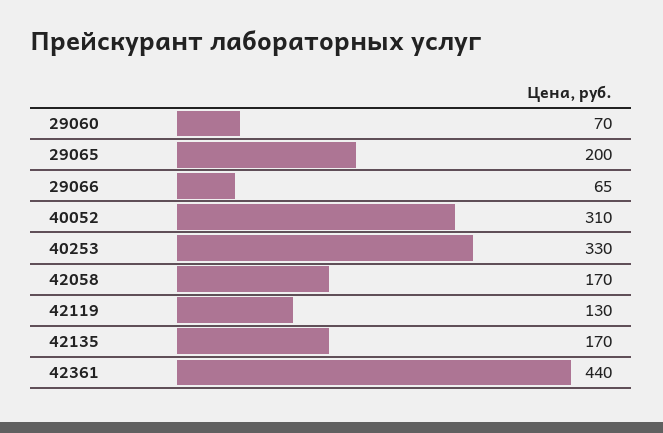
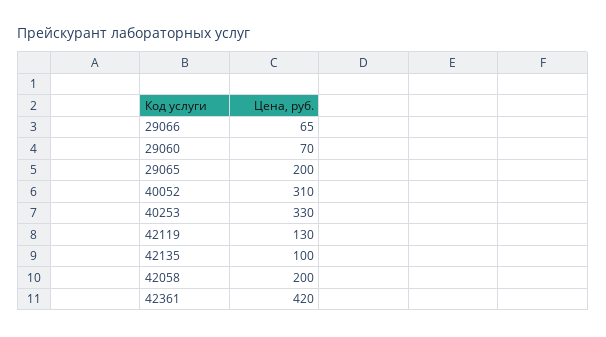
  {
    "29060": 70,
    "29065": 200,
    "29066": 65,
    "40052": 310,
    "40253": 330,
-   "42058": 170,
+   "42058": 200,
    "42119": 130,
-   "42135": 170,
+   "42135": 100,
-   "42361": 440
+   "42361": 420
  }

